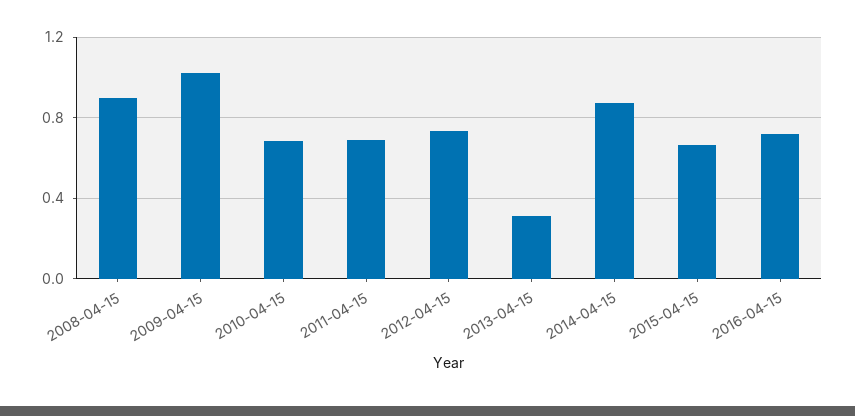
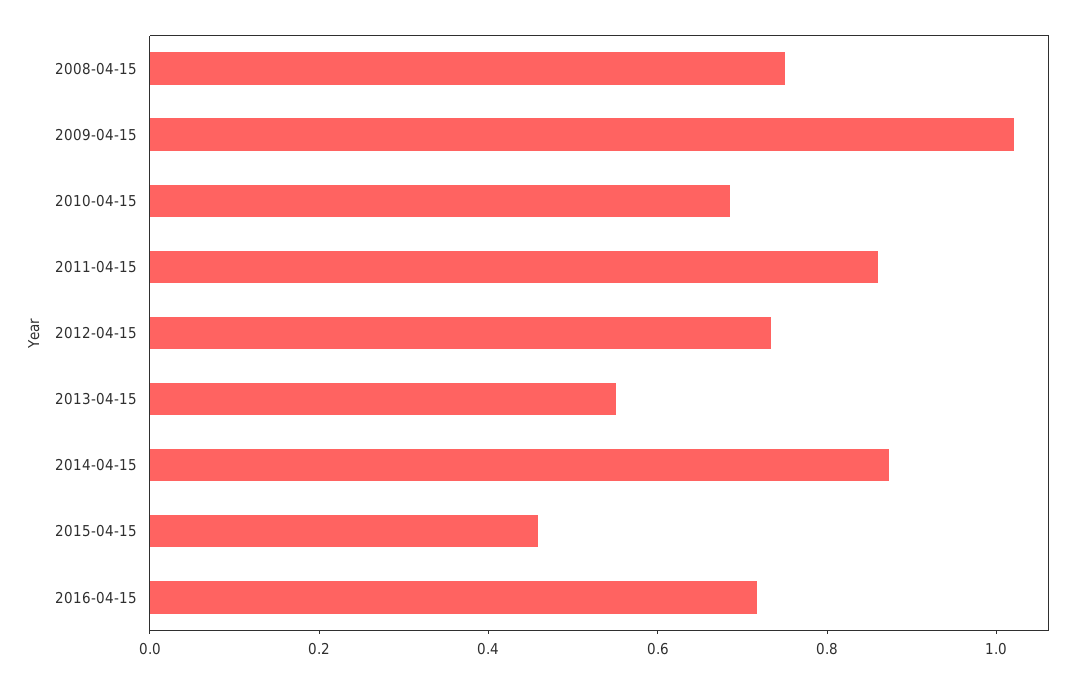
  {
-   "2008-04-15": 0.9,
+   "2008-04-15": 0.75,
    "2009-04-15": 1,
    "2010-04-15": 0.7,
-   "2011-04-15": 0.7,
+   "2011-04-15": 0.85,
    "2012-04-15": 0.75,
-   "2013-04-15": 0.3,
+   "2013-04-15": 0.55,
    "2014-04-15": 0.85,
-   "2015-04-15": 0.65,
+   "2015-04-15": 0.45,
    "2016-04-15": 0.7
  }

